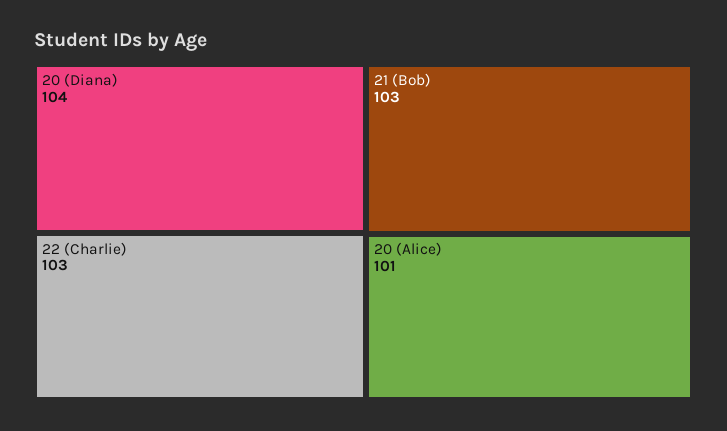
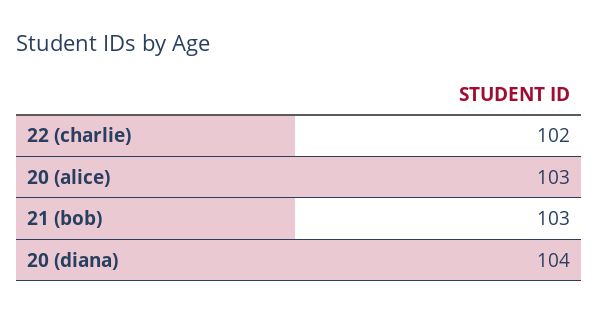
  {
    "20 (Diana)": 104,
-   "22 (Charlie)": 103,
+   "22 (Charlie)": 102,
    "21 (Bob)": 103,
-   "20 (Alice)": 101
+   "20 (Alice)": 103
  }

